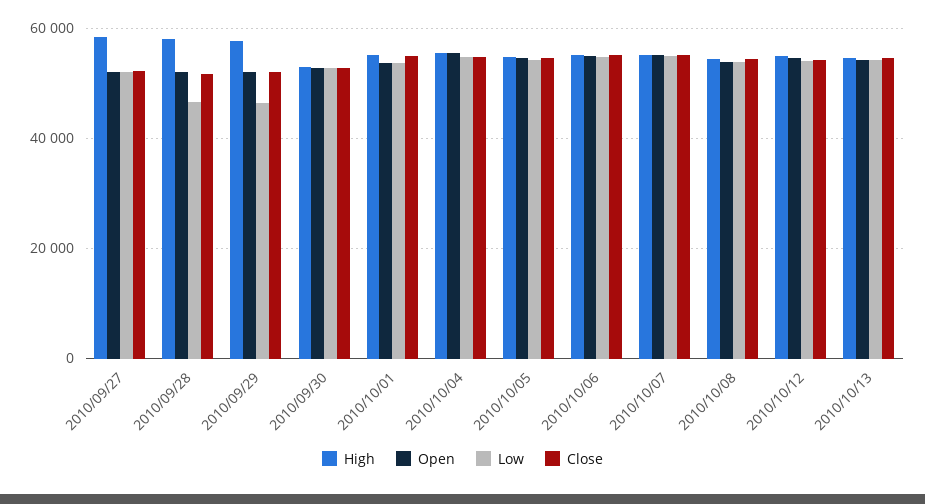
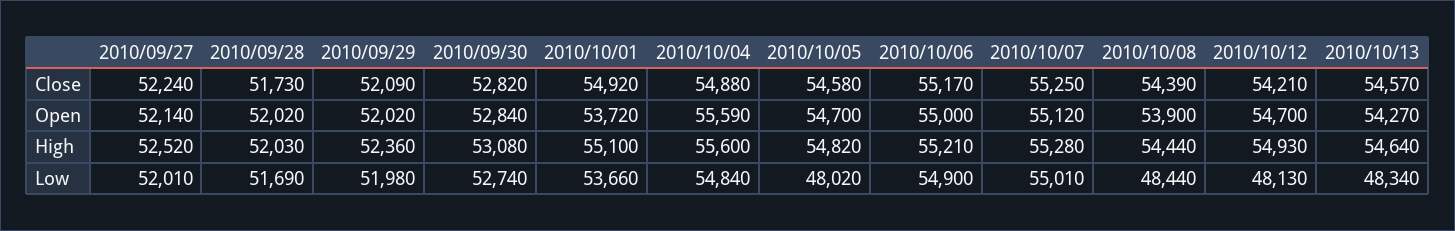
  {
    "High": {
-     "2010/09/27": 58000,
+     "2010/09/27": 52520,
-     "2010/09/28": 58000,
+     "2010/09/28": 52030,
-     "2010/09/29": 58000,
+     "2010/09/29": 52360,
      "2010/09/30": 53080,
      "2010/10/01": 55100,
      "2010/10/04": 55600,
      "2010/10/05": 54820,
      "2010/10/06": 55210,
      "2010/10/07": 55280,
      "2010/10/08": 54440,
      "2010/10/12": 54930,
      "2010/10/13": 54640
    },
    "Open": {
      "2010/09/27": 52140,
      "2010/09/28": 52020,
      "2010/09/29": 52020,
      "2010/09/30": 52840,
      "2010/10/01": 53720,
      "2010/10/04": 55590,
      "2010/10/05": 54700,
      "2010/10/06": 55000,
      "2010/10/07": 55120,
      "2010/10/08": 53900,
      "2010/10/12": 54700,
      "2010/10/13": 54270
    },
    "Low": {
      "2010/09/27": 52010,
-     "2010/09/28": 46000,
+     "2010/09/28": 51690,
-     "2010/09/29": 46000,
+     "2010/09/29": 51980,
      "2010/09/30": 52740,
      "2010/10/01": 53660,
      "2010/10/04": 54840,
-     "2010/10/05": 54000,
+     "2010/10/05": 48020,
      "2010/10/06": 54900,
      "2010/10/07": 55010,
-     "2010/10/08": 54000,
+     "2010/10/08": 48440,
-     "2010/10/12": 54000,
+     "2010/10/12": 48130,
-     "2010/10/13": 54000
+     "2010/10/13": 48340
    },
    "Close": {
      "2010/09/27": 52240,
      "2010/09/28": 51730,
      "2010/09/29": 52090,
      "2010/09/30": 52820,
      "2010/10/01": 54920,
      "2010/10/04": 54880,
      "2010/10/05": 54580,
      "2010/10/06": 55170,
      "2010/10/07": 55250,
      "2010/10/08": 54390,
      "2010/10/12": 54210,
      "2010/10/13": 54570
    }
  }

